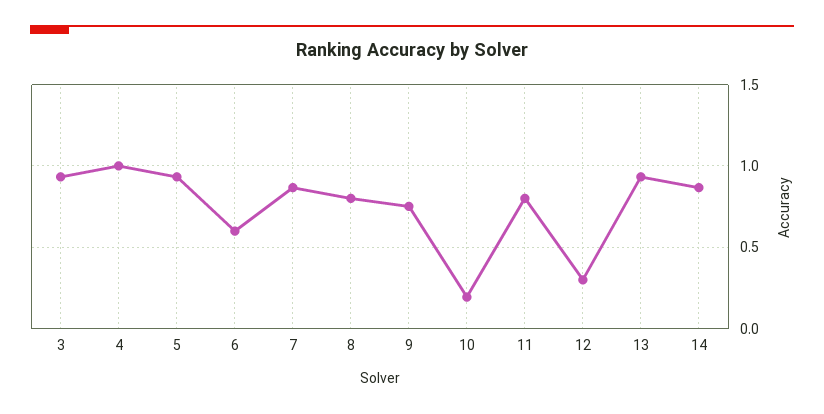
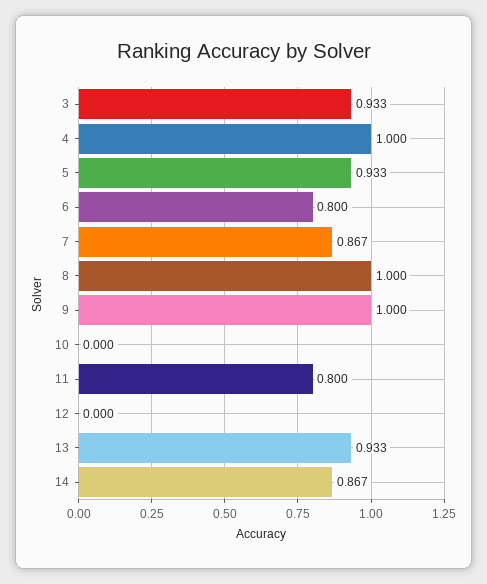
  {
    "3": 0.933,
    "4": 1,
    "5": 0.933,
-   "6": 0.6,
+   "6": 0.8,
    "7": 0.867,
-   "8": 0.8,
+   "8": 1,
-   "9": 0.75,
+   "9": 1,
-   "10": 0.2,
+   "10": 0,
    "11": 0.8,
-   "12": 0.3,
+   "12": 0,
    "13": 0.933,
    "14": 0.867
  }

